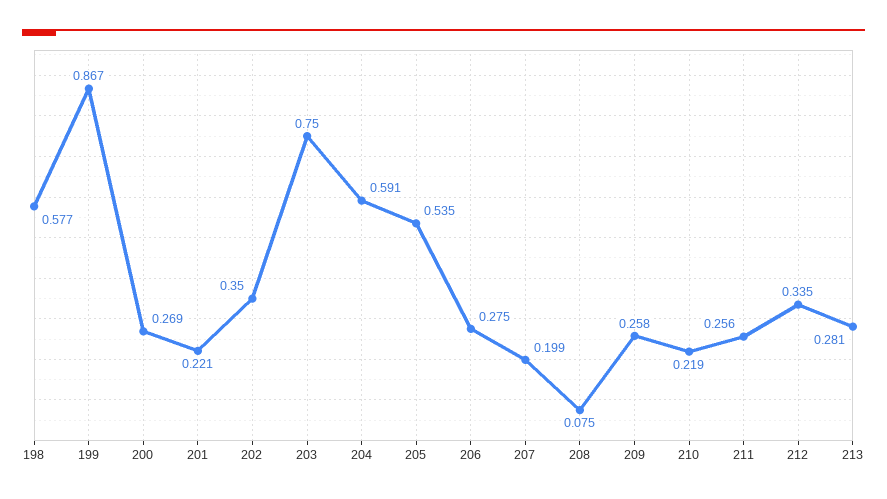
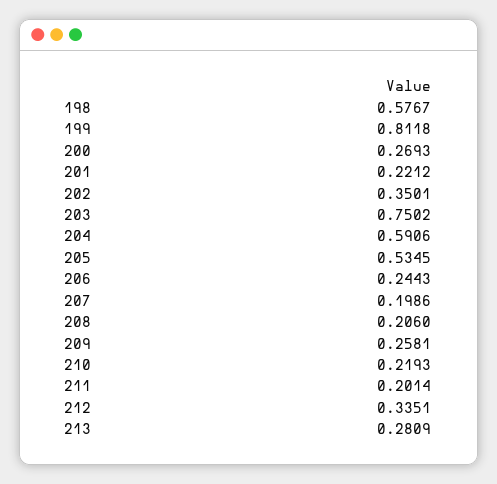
  {
    "198": 0.5767,
-   "199": 0.867,
+   "199": 0.8118,
    "200": 0.2693,
    "201": 0.2212,
    "202": 0.3501,
    "203": 0.7502,
    "204": 0.5906,
    "205": 0.5345,
-   "206": 0.275,
+   "206": 0.2443,
    "207": 0.1986,
-   "208": 0.075,
+   "208": 0.206,
    "209": 0.2581,
    "210": 0.2193,
-   "211": 0.256,
+   "211": 0.2014,
    "212": 0.3351,
    "213": 0.2809
  }

